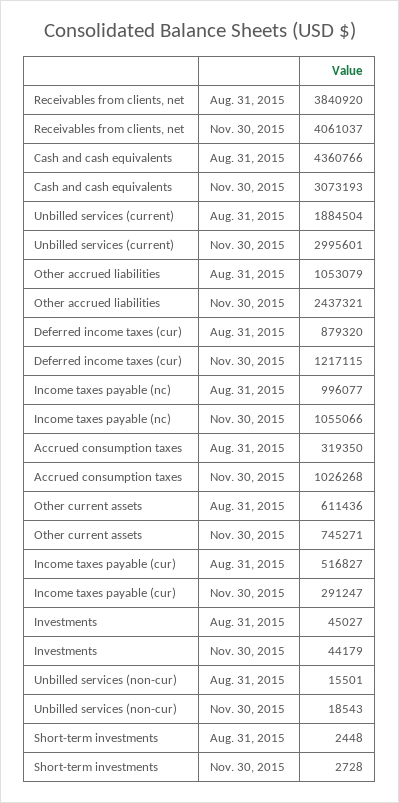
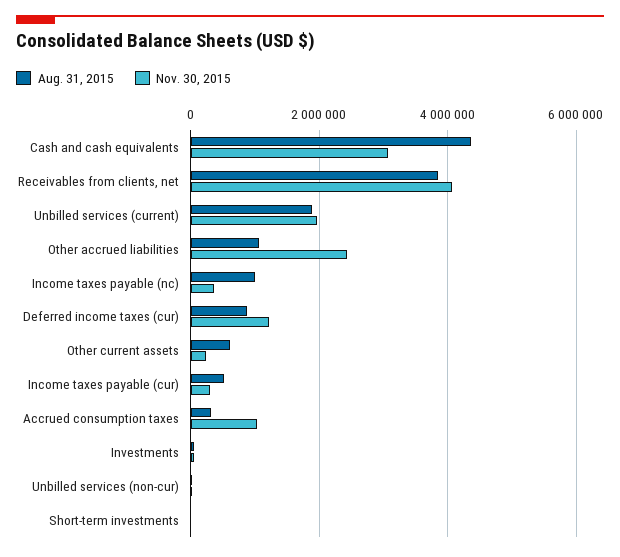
  {
    "Aug. 31, 2015": {
      "Receivables from clients, net": 3840920,
      "Cash and cash equivalents": 4360766,
      "Unbilled services (current)": 1884504,
      "Other accrued liabilities": 1053079,
      "Deferred income taxes (cur)": 879320,
      "Income taxes payable (nc)": 996077,
      "Accrued consumption taxes": 319350,
      "Other current assets": 611436,
      "Income taxes payable (cur)": 516827,
      "Investments": 45027,
      "Unbilled services (non-cur)": 15501,
      "Short-term investments": 2448
    },
    "Nov. 30, 2015": {
      "Receivables from clients, net": 4061037,
      "Cash and cash equivalents": 3073193,
-     "Unbilled services (current)": 2995601,
+     "Unbilled services (current)": 2000000,
      "Other accrued liabilities": 2437321,
      "Deferred income taxes (cur)": 1217115,
-     "Income taxes payable (nc)": 1055066,
+     "Income taxes payable (nc)": 400000,
      "Accrued consumption taxes": 1026268,
-     "Other current assets": 745271,
+     "Other current assets": 200000,
      "Income taxes payable (cur)": 291247,
      "Investments": 44179,
      "Unbilled services (non-cur)": 18543,
      "Short-term investments": 2728
    }
  }

